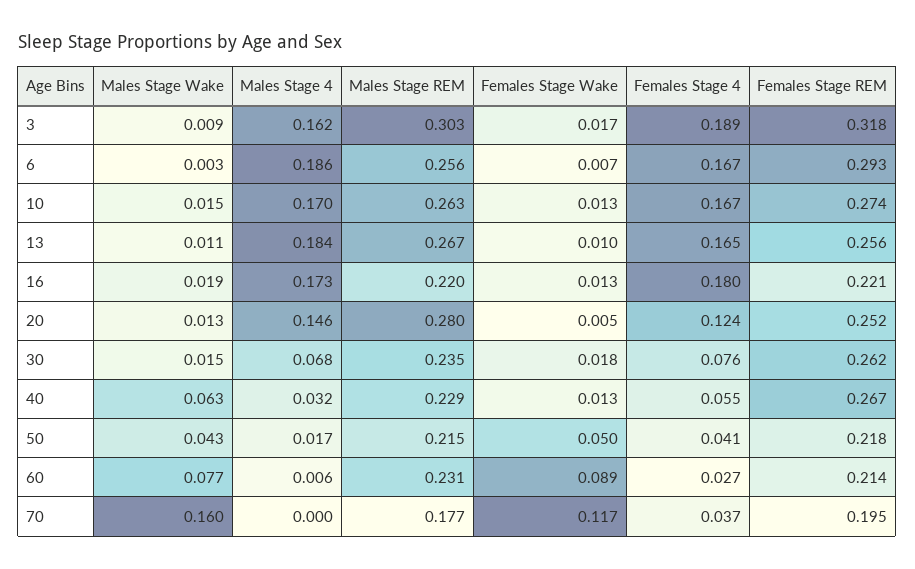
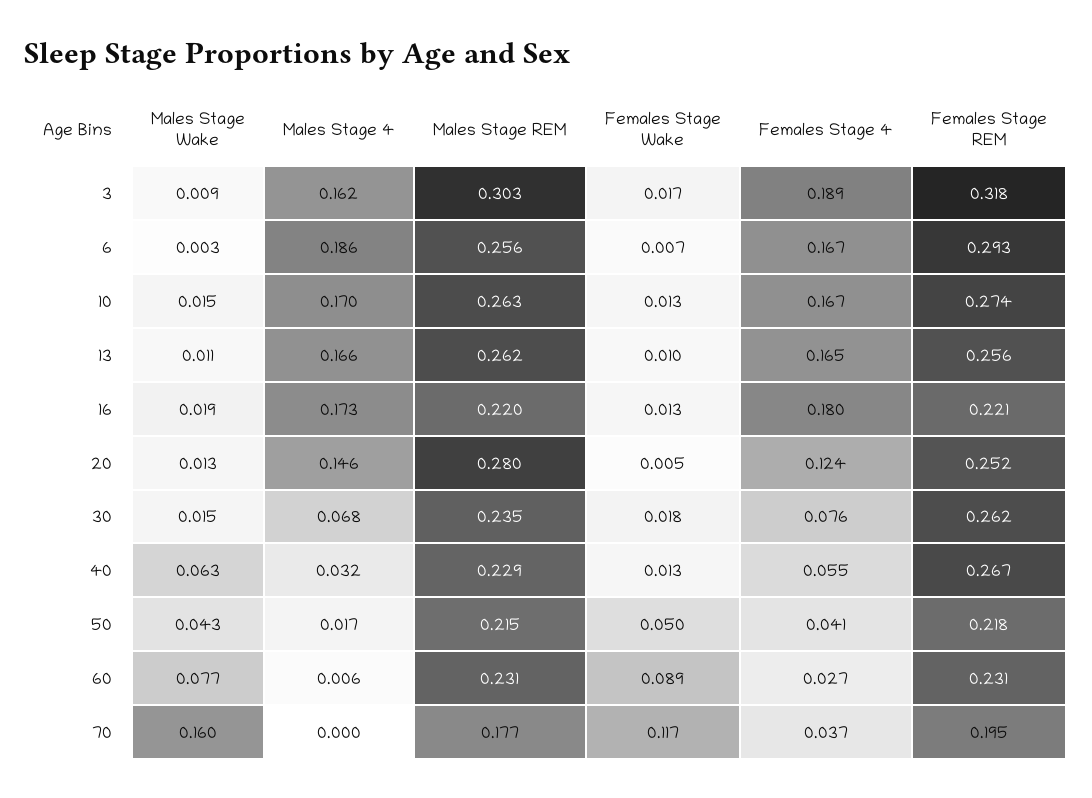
  {
    "Males Stage Wake": {
      "3": 0.009,
      "6": 0.003,
      "10": 0.015,
      "13": 0.011,
      "16": 0.019,
      "20": 0.013,
      "30": 0.015,
      "40": 0.063,
      "50": 0.043,
      "60": 0.077,
      "70": 0.16
    },
    "Males Stage 4": {
      "3": 0.162,
      "6": 0.186,
      "10": 0.17,
-     "13": 0.184,
+     "13": 0.166,
      "16": 0.173,
      "20": 0.146,
      "30": 0.068,
      "40": 0.032,
      "50": 0.017,
      "60": 0.006,
      "70": 0
    },
    "Males Stage REM": {
      "3": 0.303,
      "6": 0.256,
      "10": 0.263,
-     "13": 0.267,
+     "13": 0.262,
      "16": 0.22,
      "20": 0.28,
      "30": 0.235,
      "40": 0.229,
      "50": 0.215,
      "60": 0.231,
      "70": 0.177
    },
    "Females Stage Wake": {
      "3": 0.017,
      "6": 0.007,
      "10": 0.013,
      "13": 0.01,
      "16": 0.013,
      "20": 0.005,
      "30": 0.018,
      "40": 0.013,
      "50": 0.05,
      "60": 0.089,
      "70": 0.117
    },
    "Females Stage 4": {
      "3": 0.189,
      "6": 0.167,
      "10": 0.167,
      "13": 0.165,
      "16": 0.18,
      "20": 0.124,
      "30": 0.076,
      "40": 0.055,
      "50": 0.041,
      "60": 0.027,
      "70": 0.037
    },
    "Females Stage REM": {
      "3": 0.318,
      "6": 0.293,
      "10": 0.274,
      "13": 0.256,
      "16": 0.221,
      "20": 0.252,
      "30": 0.262,
      "40": 0.267,
      "50": 0.218,
-     "60": 0.214,
+     "60": 0.231,
      "70": 0.195
    }
  }

